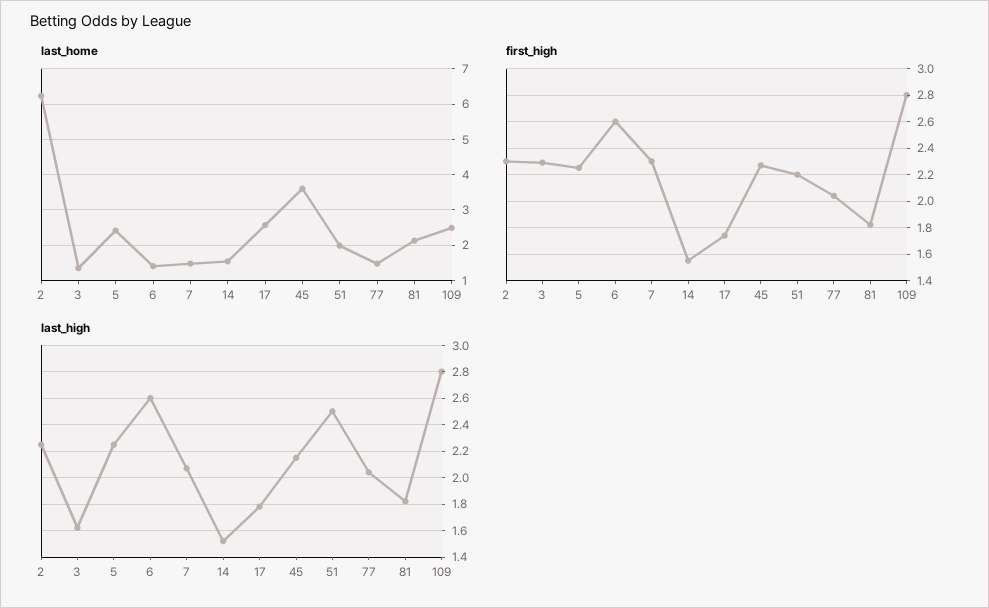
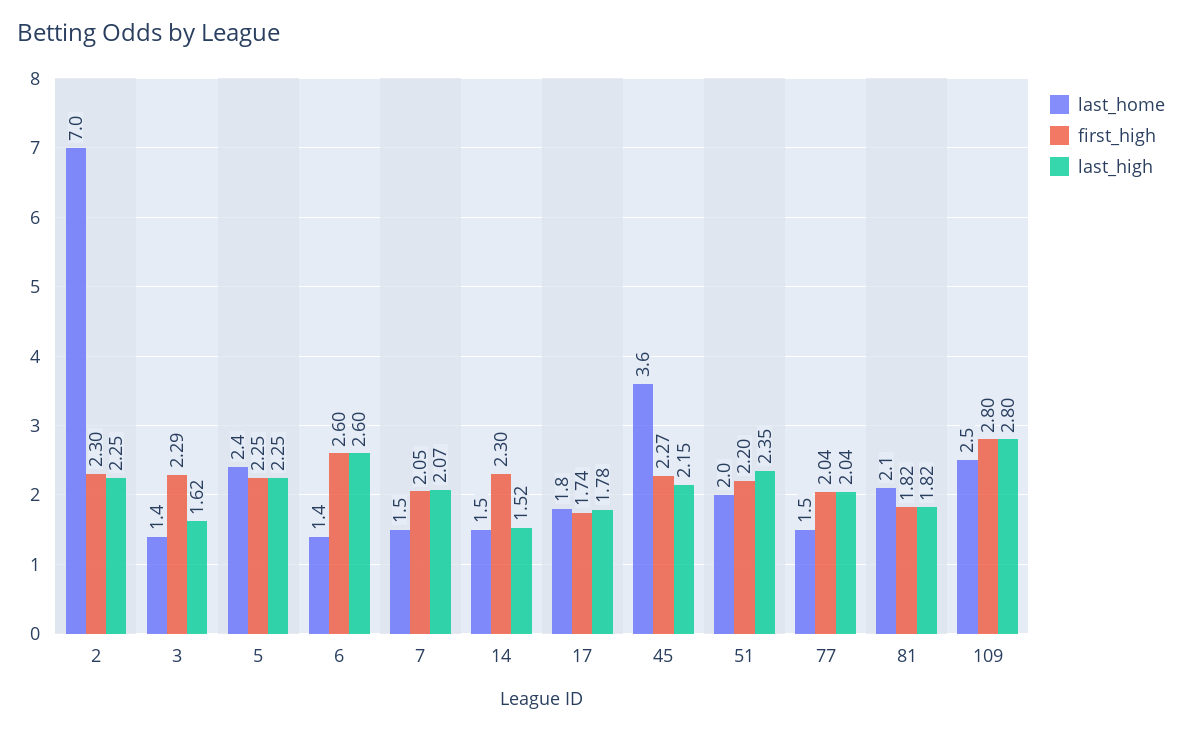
  {
    "last_home": {
-     "2": 6.2,
+     "2": 7,
      "3": 1.4,
      "5": 2.4,
      "6": 1.4,
      "7": 1.5,
      "14": 1.5,
-     "17": 2.6,
+     "17": 1.8,
      "45": 3.6,
      "51": 2,
      "77": 1.5,
      "81": 2.1,
      "109": 2.5
    },
    "first_high": {
      "2": 2.3,
      "3": 2.29,
      "5": 2.25,
      "6": 2.6,
-     "7": 2.3,
+     "7": 2.05,
-     "14": 1.55,
+     "14": 2.3,
      "17": 1.74,
      "45": 2.27,
      "51": 2.2,
      "77": 2.04,
      "81": 1.82,
      "109": 2.8
    },
    "last_high": {
      "2": 2.25,
      "3": 1.62,
      "5": 2.25,
      "6": 2.6,
      "7": 2.07,
      "14": 1.52,
      "17": 1.78,
      "45": 2.15,
-     "51": 2.5,
+     "51": 2.35,
      "77": 2.04,
      "81": 1.82,
      "109": 2.8
    }
  }

